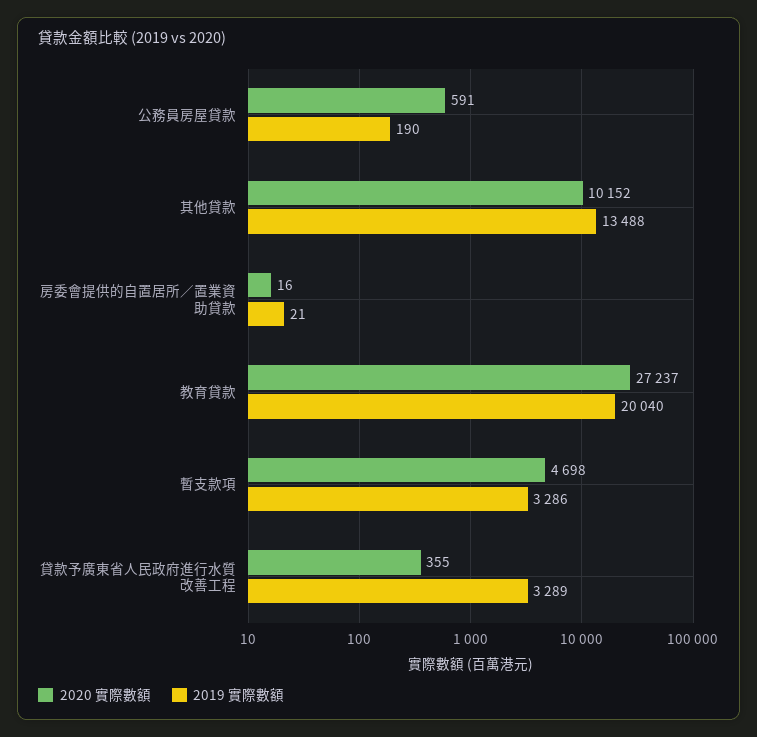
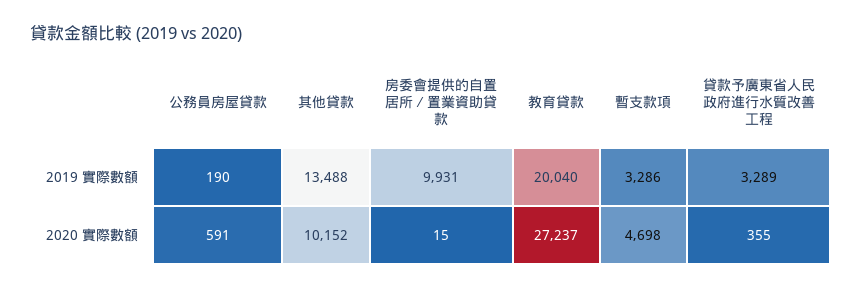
  {
    "2020 實際數額": {
      "公務員房屋貸款": 591,
      "其他貸款": 10152,
-     "房委會提供的自置居所∕置業資助貸款": 16,
+     "房委會提供的自置居所∕置業資助貸款": 15,
      "教育貸款": 27237,
      "暫支款項": 4698,
      "貸款予廣東省人民政府進行水質改善工程": 355
    },
    "2019 實際數額": {
      "公務員房屋貸款": 190,
      "其他貸款": 13488,
-     "房委會提供的自置居所∕置業資助貸款": 21,
+     "房委會提供的自置居所∕置業資助貸款": 9931,
      "教育貸款": 20040,
      "暫支款項": 3286,
      "貸款予廣東省人民政府進行水質改善工程": 3289
    }
  }

